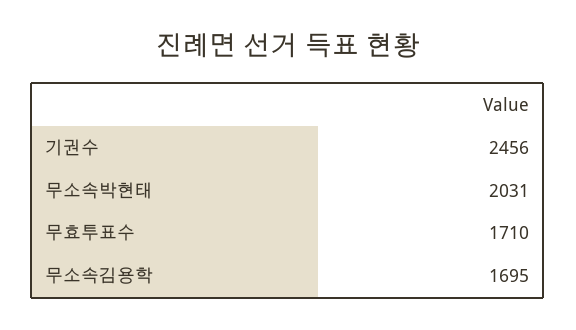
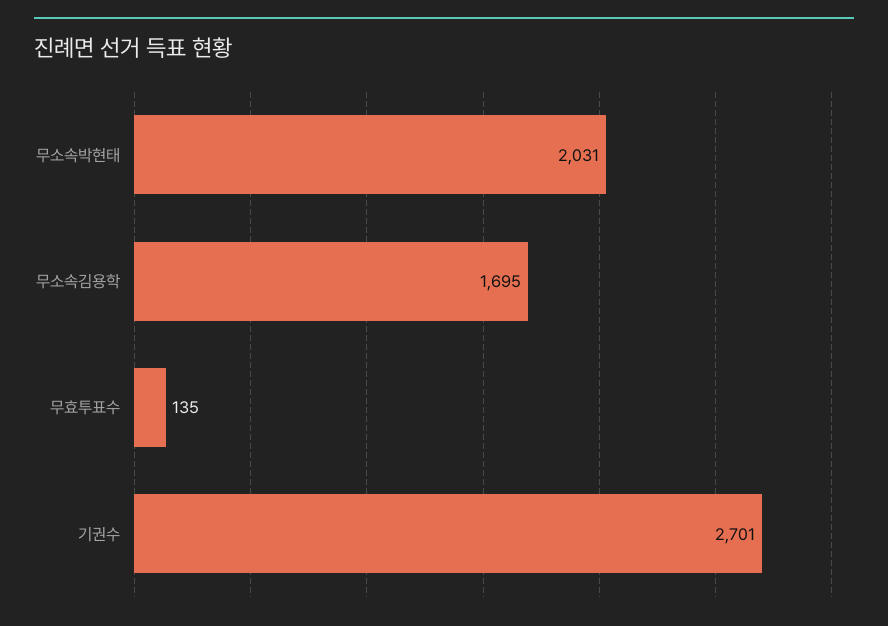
  {
-   "기권수": 2456,
+   "기권수": 2701,
    "무소속박현태": 2031,
-   "무효투표수": 1710,
+   "무효투표수": 135,
    "무소속김용학": 1695
  }

